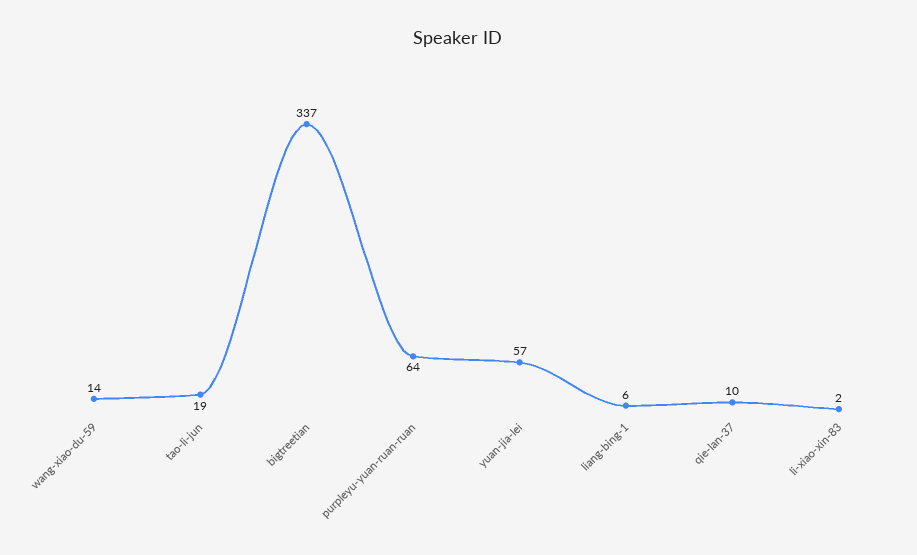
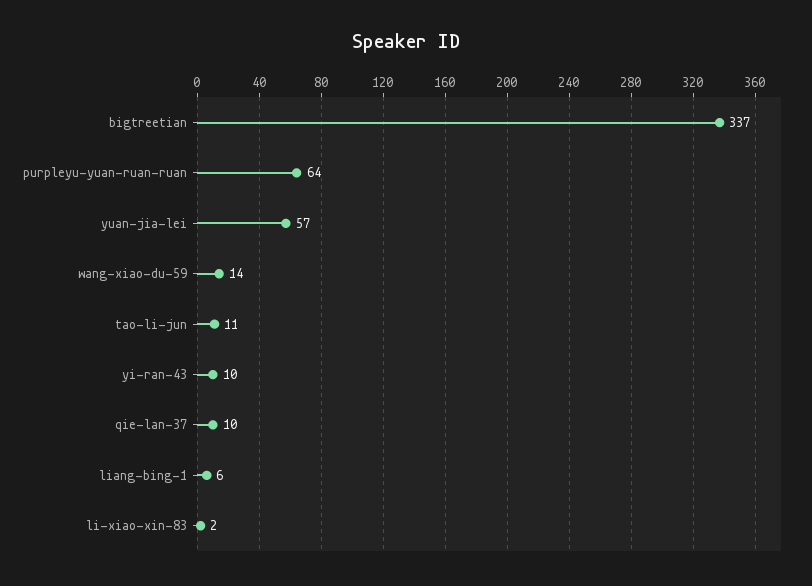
  {
    "wang-xiao-du-59": 14,
-   "tao-li-jun": 19,
+   "tao-li-jun": 11,
    "bigtreetian": 337,
    "purpleyu-yuan-ruan-ruan": 64,
    "yuan-jia-lei": 57,
    "liang-bing-1": 6,
    "qie-lan-37": 10,
-   "li-xiao-xin-83": 2
+   "li-xiao-xin-83": 2,
+   "yi-ran-43": 10
  }

